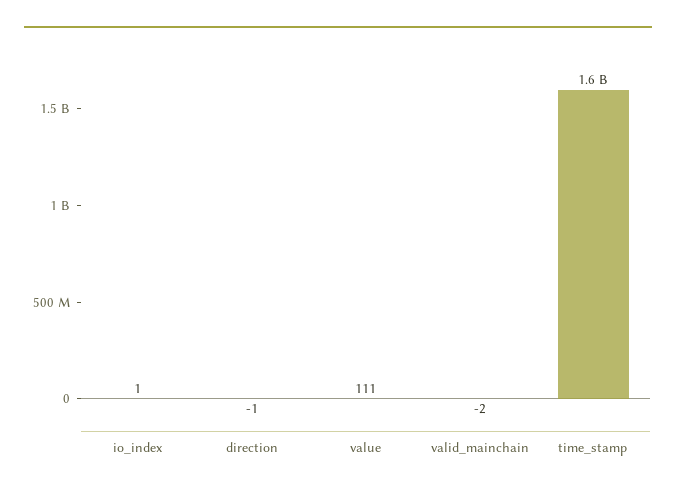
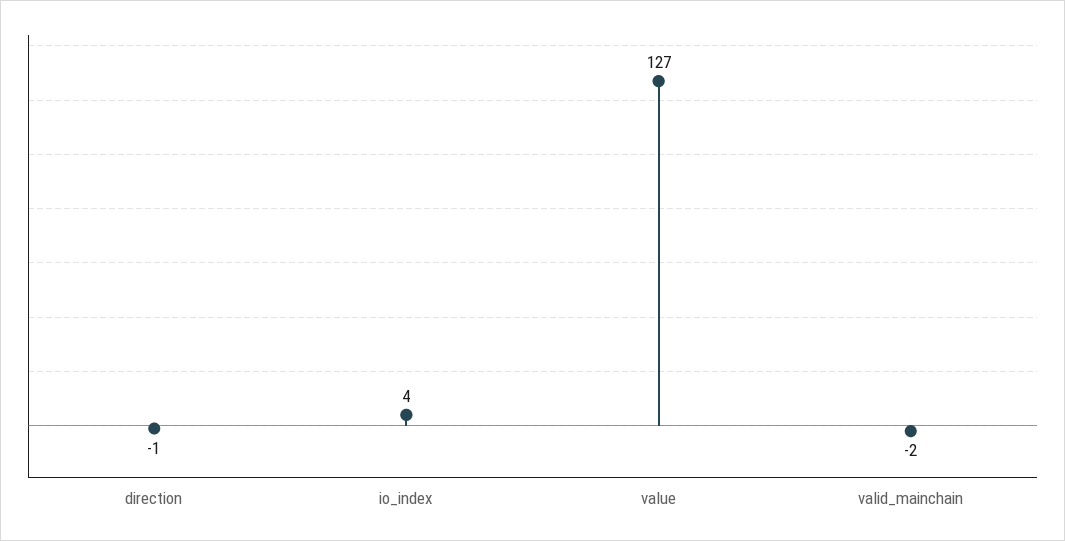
  {
-   "io_index": 1,
+   "io_index": 4,
    "direction": -1,
-   "value": 111,
+   "value": 127,
-   "valid_mainchain": -2,
+   "valid_mainchain": -2
-   "time_stamp": 1600000000
  }

